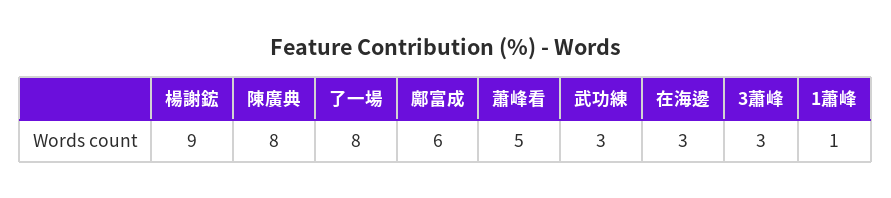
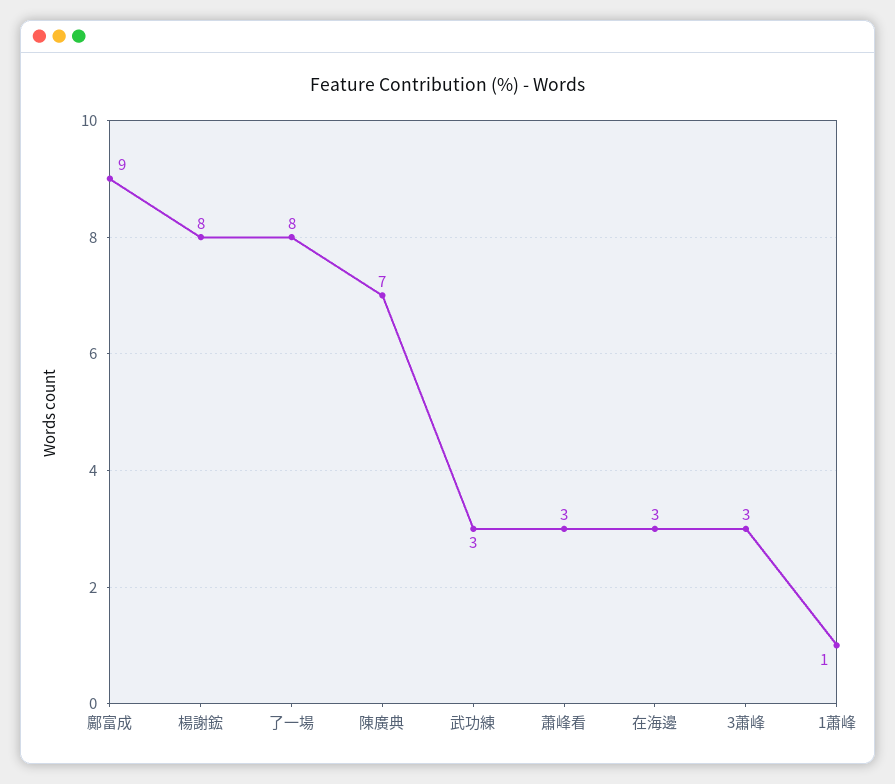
  {
-   "楊謝鋐": 9,
+   "楊謝鋐": 8,
-   "陳廣典": 8,
+   "陳廣典": 7,
    "了一場": 8,
-   "鄺富成": 6,
+   "鄺富成": 9,
-   "蕭峰看": 5,
+   "蕭峰看": 3,
    "武功練": 3,
    "在海邊": 3,
    "3蕭峰": 3,
    "1蕭峰": 1
  }

